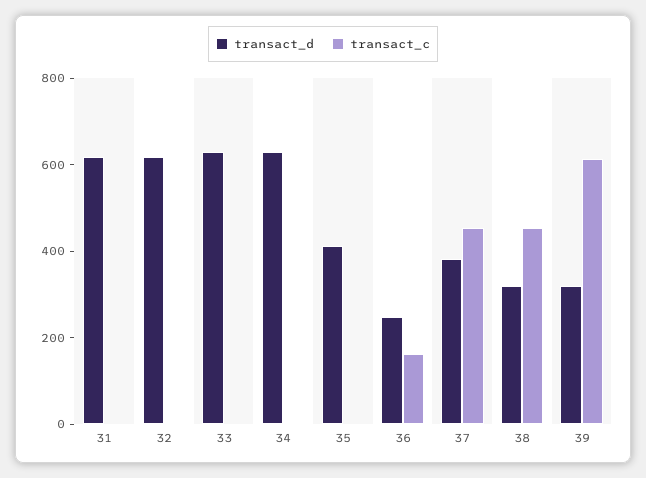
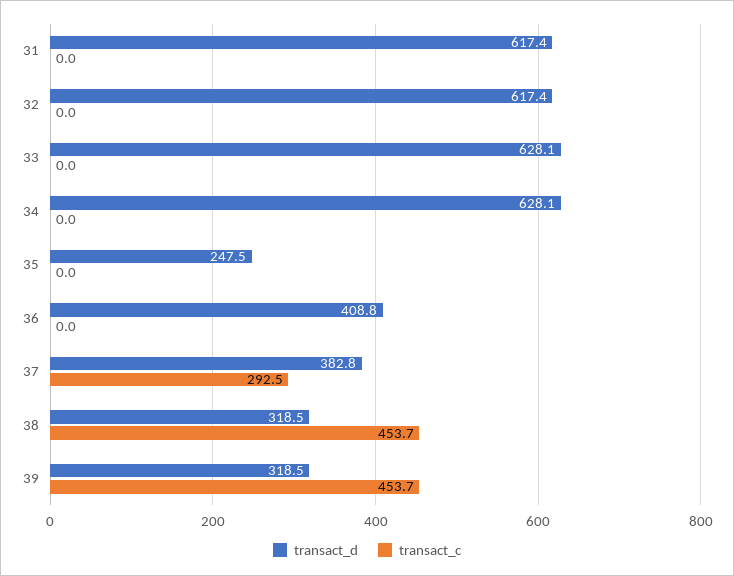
  {
    "transact_d": {
      "31": 617.4,
      "32": 617.4,
      "33": 628.1,
      "34": 628.1,
-     "35": 400,
+     "35": 247.5,
-     "36": 250,
+     "36": 408.8,
      "37": 382.8,
      "38": 318.5,
      "39": 318.5
    },
    "transact_c": {
      "31": 0,
      "32": 0,
      "33": 0,
      "34": 0,
      "35": 0,
-     "36": 150,
+     "36": 0,
-     "37": 450,
+     "37": 292.5,
      "38": 453.7,
-     "39": 600
+     "39": 453.7
    }
  }

